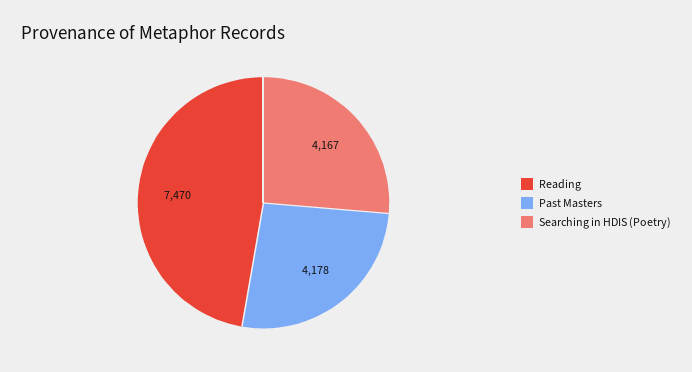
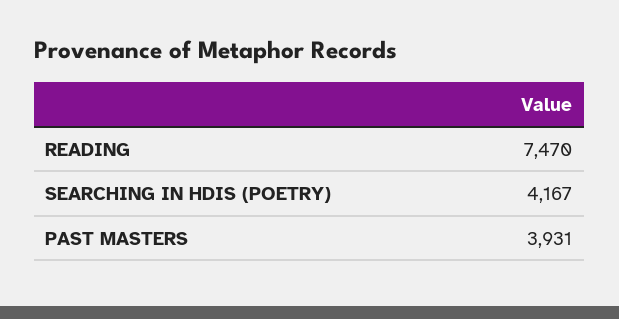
  {
    "Reading": 7470,
-   "Past Masters": 4178,
+   "Past Masters": 3931,
    "Searching in HDIS (Poetry)": 4167
  }

